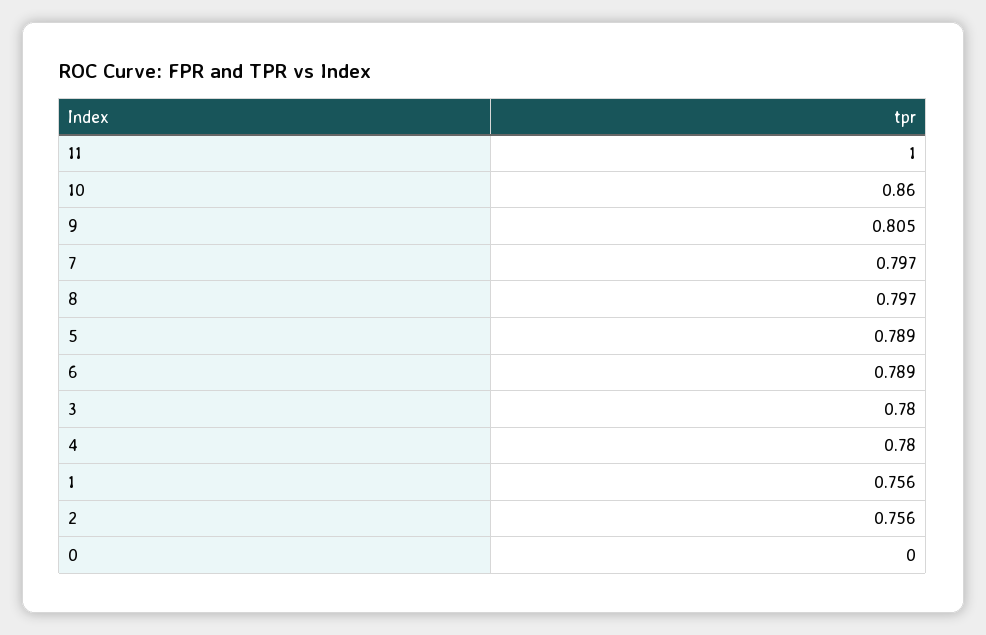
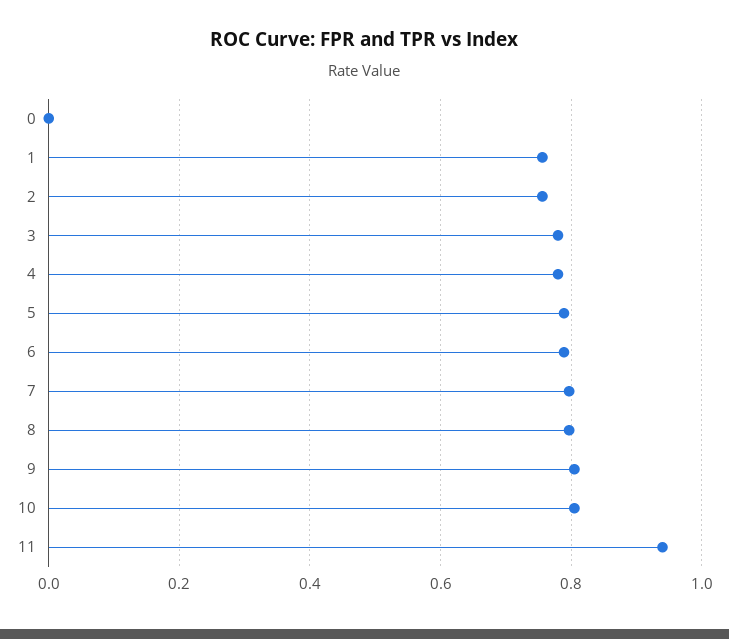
  {
-   "11": 1,
+   "11": 0.94,
-   "10": 0.86,
+   "10": 0.8,
    "9": 0.805,
    "7": 0.797,
    "8": 0.797,
    "5": 0.789,
    "6": 0.789,
    "3": 0.78,
    "4": 0.78,
    "1": 0.756,
    "2": 0.756,
    "0": 0
  }

